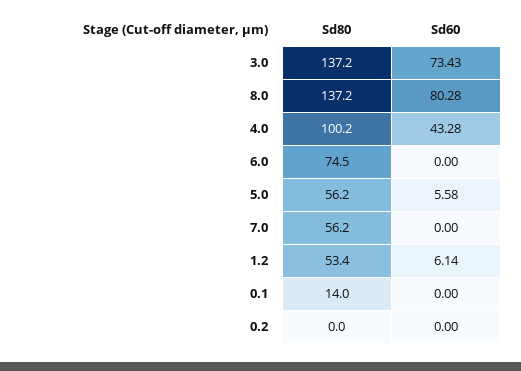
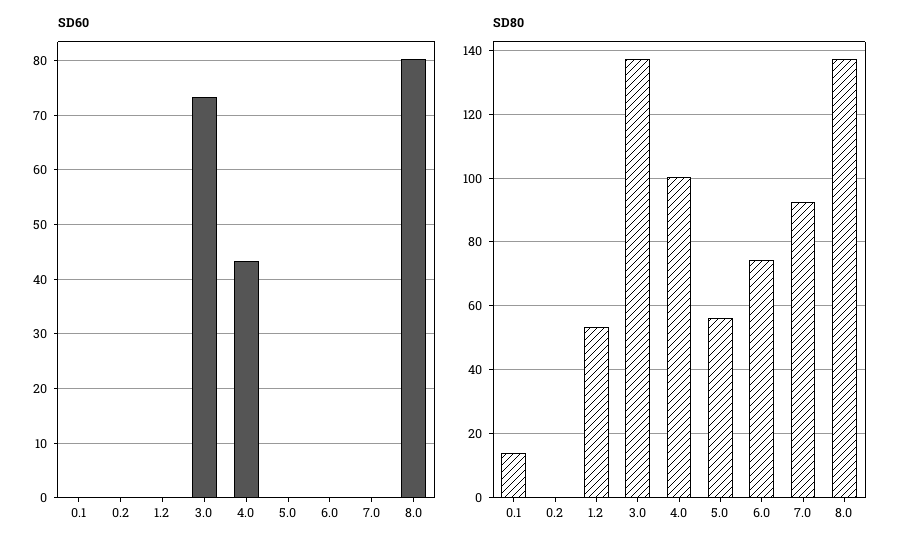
  {
    "Sd80": {
      "3.0": 137.2,
      "8.0": 137.2,
      "4.0": 100.2,
      "6.0": 74.5,
      "5.0": 56.2,
-     "7.0": 56.2,
+     "7.0": 92,
      "1.2": 53.4,
      "0.1": 14,
      "0.2": 0
    },
    "Sd60": {
      "3.0": 73.43,
      "8.0": 80.28,
      "4.0": 43.28,
      "6.0": 0,
-     "5.0": 5.58,
+     "5.0": 0,
      "7.0": 0,
-     "1.2": 6.14,
+     "1.2": 0,
      "0.1": 0,
      "0.2": 0
    }
  }

